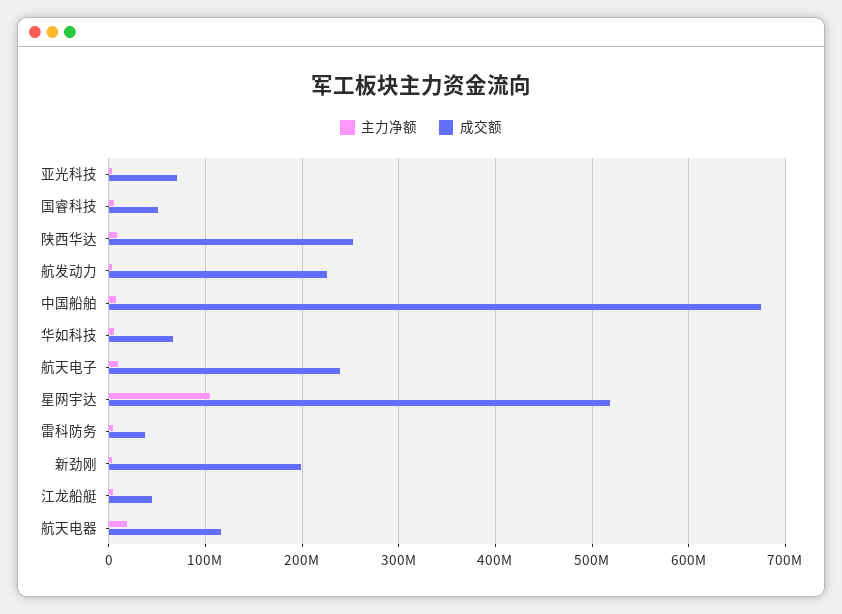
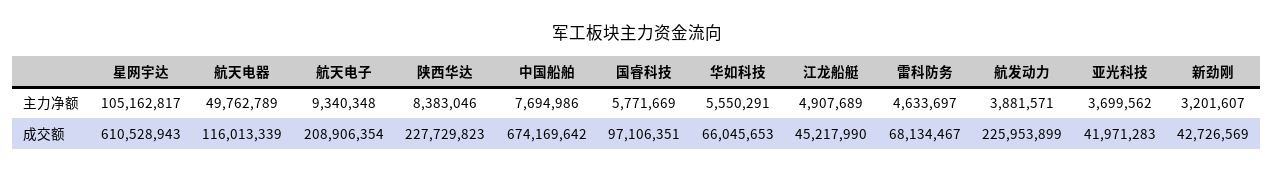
  {
    "主力净额": {
      "亚光科技": 3699562,
      "国睿科技": 5771669,
      "陕西华达": 8383046,
      "航发动力": 3881571,
      "中国船舶": 7694986,
      "华如科技": 5550291,
      "航天电子": 9340348,
      "星网宇达": 105162817,
      "雷科防务": 4633697,
      "新劲刚": 3201607,
      "江龙船艇": 4907689,
-     "航天电器": 20000000
+     "航天电器": 49762789
    },
    "成交额": {
-     "亚光科技": 70000000,
+     "亚光科技": 41971283,
-     "国睿科技": 50000000,
+     "国睿科技": 97106351,
-     "陕西华达": 250000000,
+     "陕西华达": 227729823,
      "航发动力": 225953899,
      "中国船舶": 674169642,
      "华如科技": 66045653,
-     "航天电子": 240000000,
+     "航天电子": 208906354,
-     "星网宇达": 520000000,
+     "星网宇达": 610528943,
-     "雷科防务": 40000000,
+     "雷科防务": 68134467,
-     "新劲刚": 200000000,
+     "新劲刚": 42726569,
      "江龙船艇": 45217990,
      "航天电器": 116013339
    }
  }

